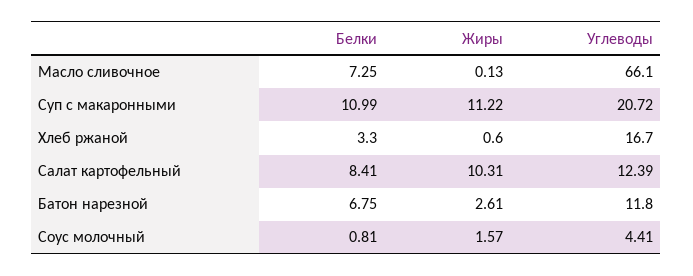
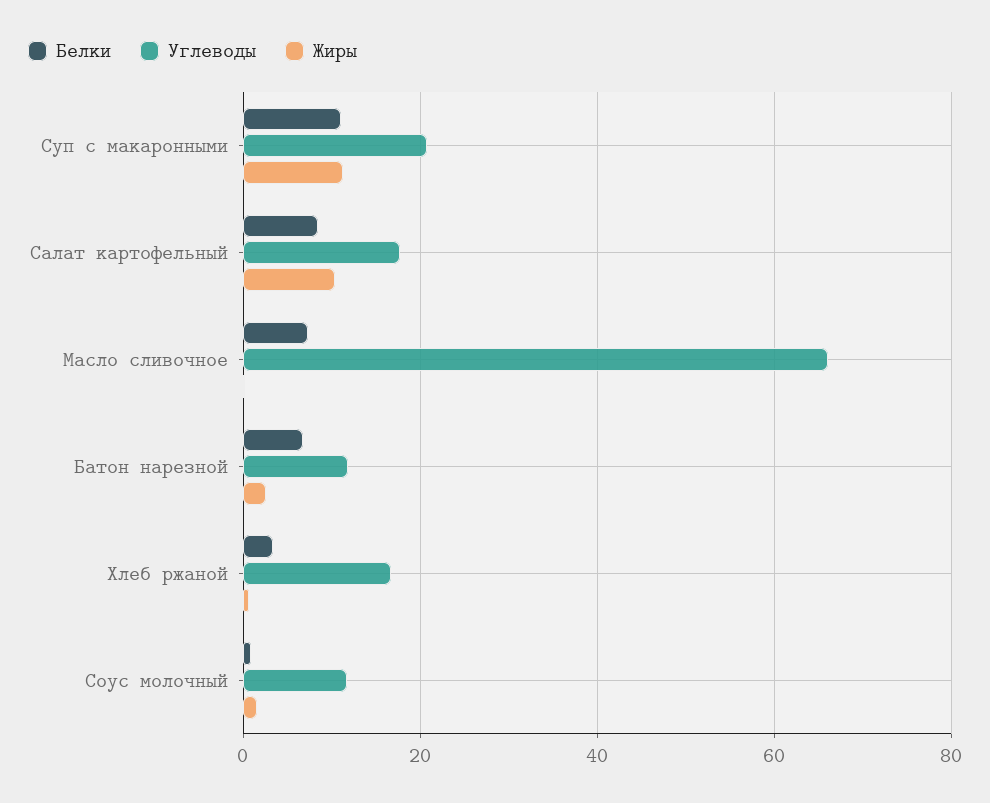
  {
    "Белки": {
      "Масло сливочное": 7.25,
      "Суп с макаронными": 10.99,
      "Хлеб ржаной": 3.3,
      "Салат картофельный": 8.41,
      "Батон нарезной": 6.75,
      "Соус молочный": 0.81
    },
    "Жиры": {
      "Масло сливочное": 0.13,
      "Суп с макаронными": 11.22,
      "Хлеб ржаной": 0.6,
      "Салат картофельный": 10.31,
      "Батон нарезной": 2.61,
      "Соус молочный": 1.57
    },
    "Углеводы": {
      "Масло сливочное": 66.1,
      "Суп с макаронными": 20.72,
      "Хлеб ржаной": 16.7,
-     "Салат картофельный": 12.39,
+     "Салат картофельный": 18,
      "Батон нарезной": 11.8,
-     "Соус молочный": 4.41
+     "Соус молочный": 12
    }
  }

